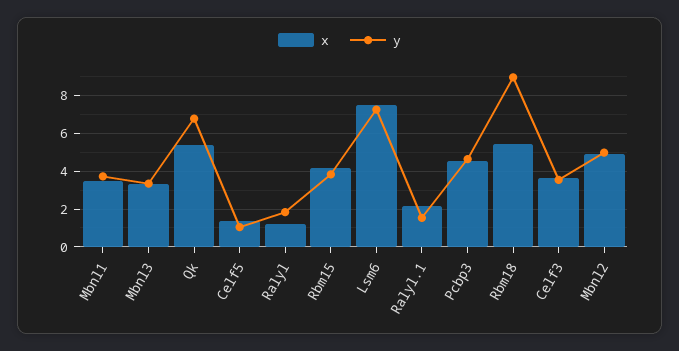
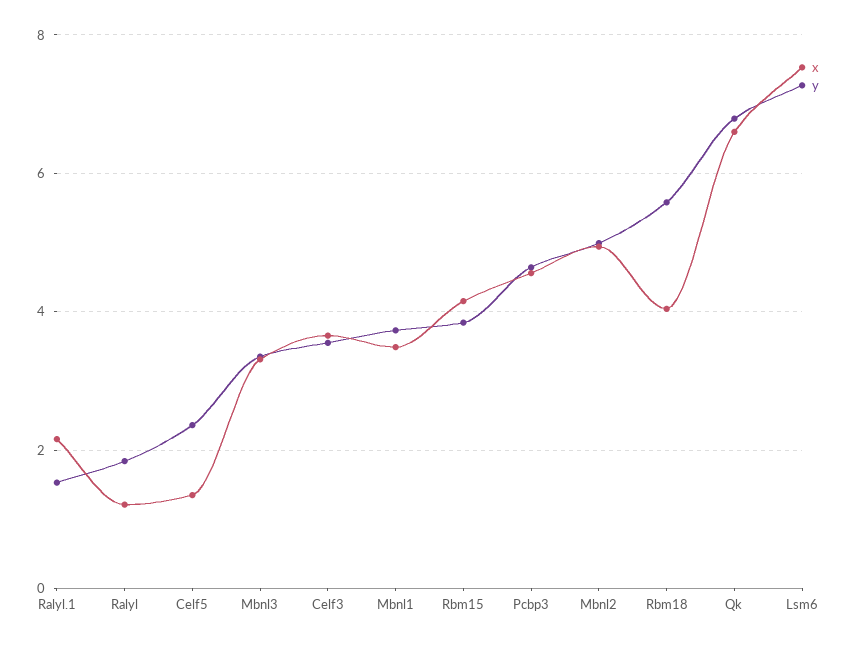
  {
    "x": {
      "Mbnl1": 3.4,
      "Mbnl3": 3.4,
-     "Qk": 5.5,
+     "Qk": 6.6,
      "Celf5": 1.4,
      "Ralyl": 1.2,
      "Rbm15": 4.2,
      "Lsm6": 7.6,
      "Ralyl.1": 2.2,
      "Pcbp3": 4.6,
-     "Rbm18": 5.5,
+     "Rbm18": 4,
      "Celf3": 3.6,
      "Mbnl2": 5
    },
    "y": {
      "Mbnl1": 3.8,
      "Mbnl3": 3.4,
      "Qk": 6.8,
-     "Celf5": 1,
+     "Celf5": 2.4,
      "Ralyl": 1.8,
      "Rbm15": 3.8,
      "Lsm6": 7.2,
      "Ralyl.1": 1.6,
      "Pcbp3": 4.6,
-     "Rbm18": 9,
+     "Rbm18": 5.6,
      "Celf3": 3.6,
      "Mbnl2": 5
    }
  }

